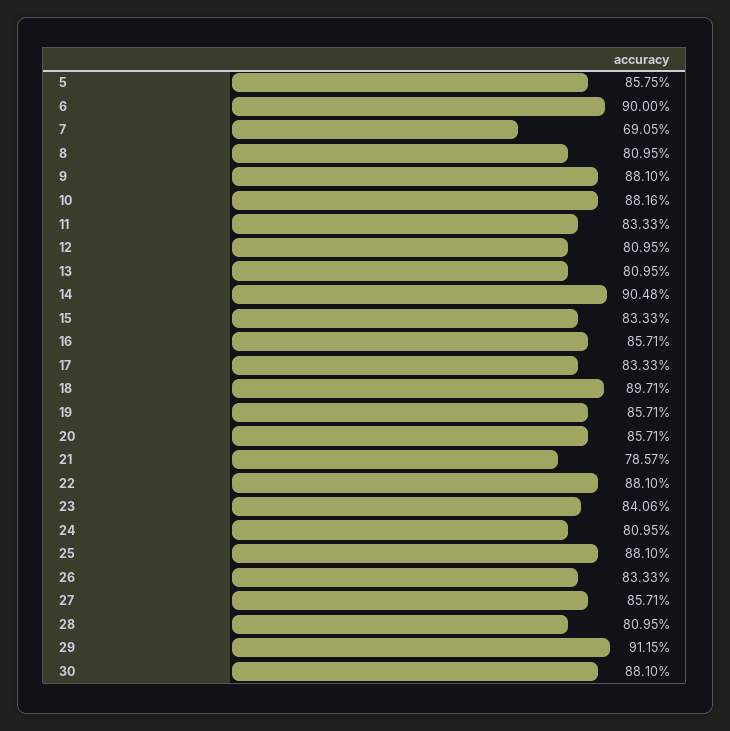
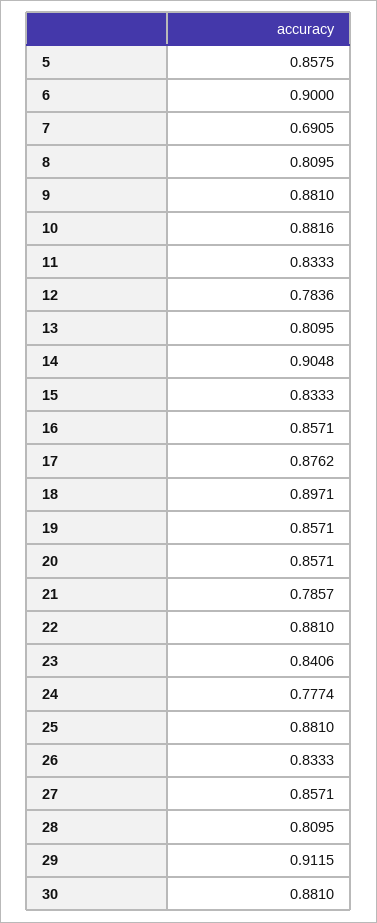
  {
    "5": 0.8575,
    "6": 0.9,
    "7": 0.6905,
    "8": 0.8095,
    "9": 0.881,
    "10": 0.8816,
    "11": 0.8333,
-   "12": 0.8095,
+   "12": 0.7836,
    "13": 0.8095,
    "14": 0.9048,
    "15": 0.8333,
    "16": 0.8571,
-   "17": 0.8333,
+   "17": 0.8762,
    "18": 0.8971,
    "19": 0.8571,
    "20": 0.8571,
    "21": 0.7857,
    "22": 0.881,
    "23": 0.8406,
-   "24": 0.8095,
+   "24": 0.7774,
    "25": 0.881,
    "26": 0.8333,
    "27": 0.8571,
    "28": 0.8095,
    "29": 0.9115,
    "30": 0.881
  }

